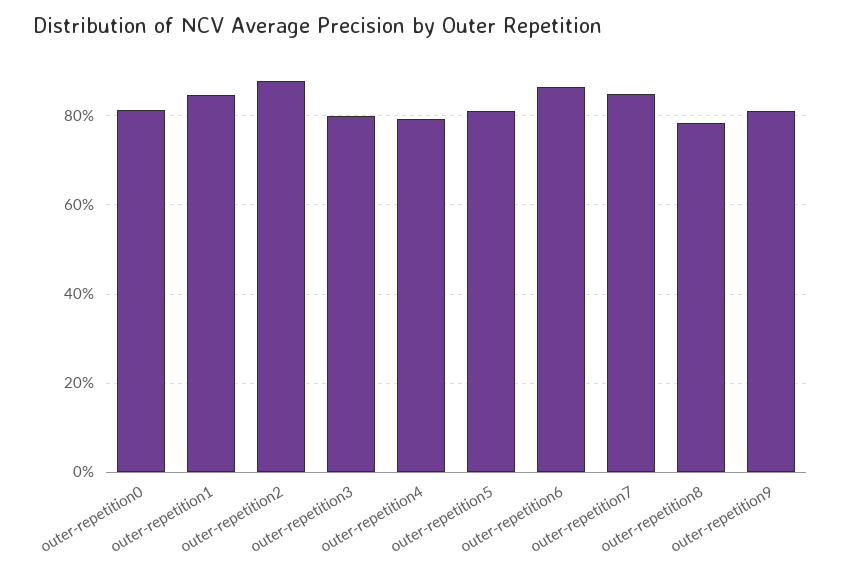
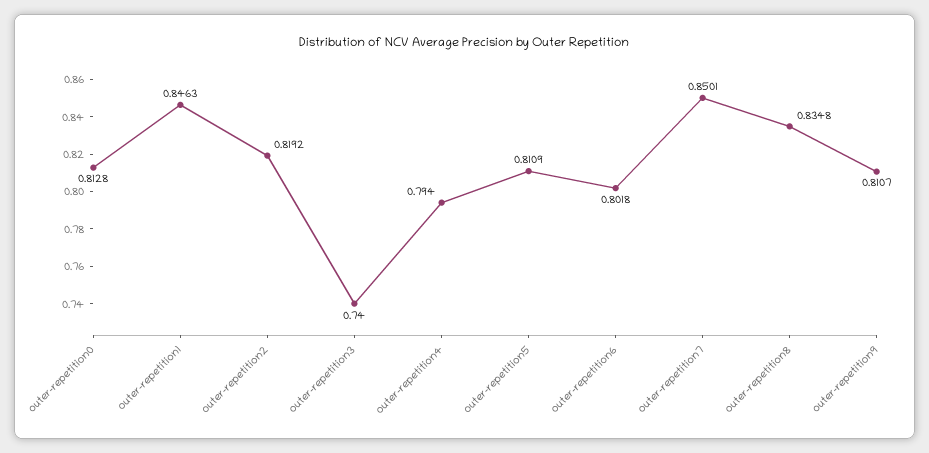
  {
    "outer-repetition0": 0.8128,
    "outer-repetition1": 0.8463,
-   "outer-repetition2": 0.88,
+   "outer-repetition2": 0.8192,
-   "outer-repetition3": 0.8,
+   "outer-repetition3": 0.74,
    "outer-repetition4": 0.794,
    "outer-repetition5": 0.8109,
-   "outer-repetition6": 0.86,
+   "outer-repetition6": 0.8018,
    "outer-repetition7": 0.8501,
-   "outer-repetition8": 0.78,
+   "outer-repetition8": 0.8348,
    "outer-repetition9": 0.8107
  }

